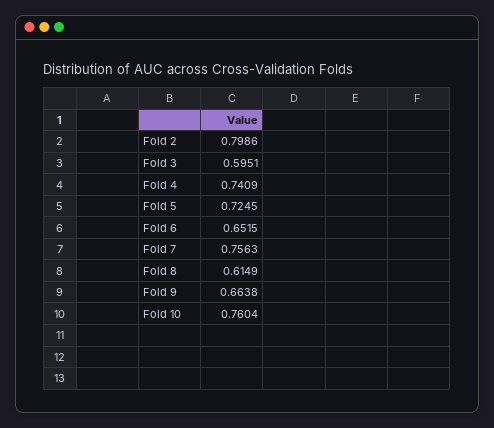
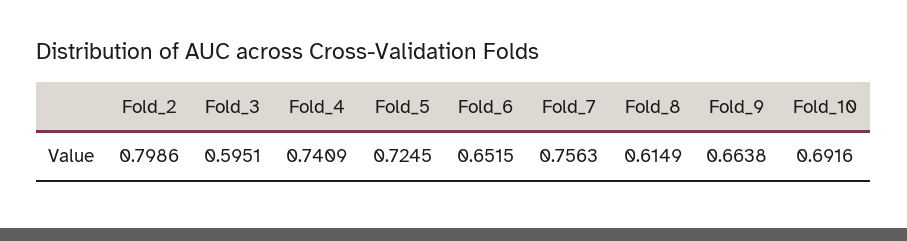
  {
    "Fold 2": 0.7986,
    "Fold 3": 0.5951,
    "Fold 4": 0.7409,
    "Fold 5": 0.7245,
    "Fold 6": 0.6515,
    "Fold 7": 0.7563,
    "Fold 8": 0.6149,
    "Fold 9": 0.6638,
-   "Fold 10": 0.7604
+   "Fold 10": 0.6916
  }

